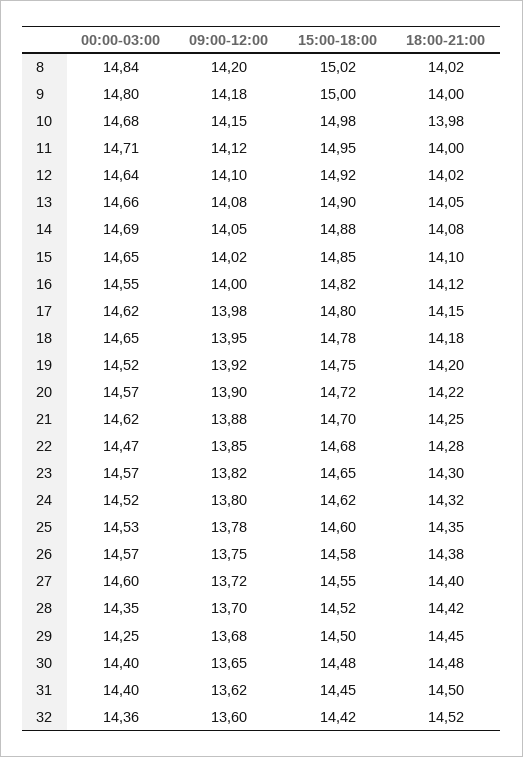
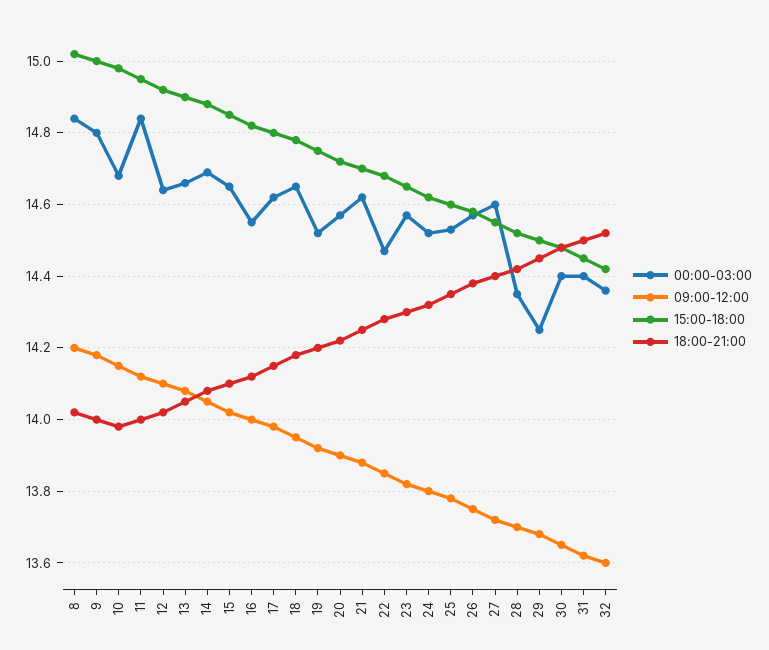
  {
    "00:00-03:00": {
      "8": 14.84,
      "9": 14.8,
      "10": 14.68,
-     "11": 14.71,
+     "11": 14.85,
      "12": 14.64,
      "13": 14.66,
      "14": 14.69,
      "15": 14.65,
      "16": 14.55,
      "17": 14.62,
      "18": 14.65,
      "19": 14.52,
      "20": 14.57,
      "21": 14.62,
      "22": 14.47,
      "23": 14.57,
      "24": 14.52,
      "25": 14.53,
      "26": 14.57,
      "27": 14.6,
      "28": 14.35,
      "29": 14.25,
      "30": 14.4,
      "31": 14.4,
      "32": 14.36
    },
    "09:00-12:00": {
      "8": 14.2,
      "9": 14.18,
      "10": 14.15,
      "11": 14.12,
      "12": 14.1,
      "13": 14.08,
      "14": 14.05,
      "15": 14.02,
      "16": 14,
      "17": 13.98,
      "18": 13.95,
      "19": 13.92,
      "20": 13.9,
      "21": 13.88,
      "22": 13.85,
      "23": 13.82,
      "24": 13.8,
      "25": 13.78,
      "26": 13.75,
      "27": 13.72,
      "28": 13.7,
      "29": 13.68,
      "30": 13.65,
      "31": 13.62,
      "32": 13.6
    },
    "15:00-18:00": {
      "8": 15.02,
      "9": 15,
      "10": 14.98,
      "11": 14.95,
      "12": 14.92,
      "13": 14.9,
      "14": 14.88,
      "15": 14.85,
      "16": 14.82,
      "17": 14.8,
      "18": 14.78,
      "19": 14.75,
      "20": 14.72,
      "21": 14.7,
      "22": 14.68,
      "23": 14.65,
      "24": 14.62,
      "25": 14.6,
      "26": 14.58,
      "27": 14.55,
      "28": 14.52,
      "29": 14.5,
      "30": 14.48,
      "31": 14.45,
      "32": 14.42
    },
    "18:00-21:00": {
      "8": 14.02,
      "9": 14,
      "10": 13.98,
      "11": 14,
      "12": 14.02,
      "13": 14.05,
      "14": 14.08,
      "15": 14.1,
      "16": 14.12,
      "17": 14.15,
      "18": 14.18,
      "19": 14.2,
      "20": 14.22,
      "21": 14.25,
      "22": 14.28,
      "23": 14.3,
      "24": 14.32,
      "25": 14.35,
      "26": 14.38,
      "27": 14.4,
      "28": 14.42,
      "29": 14.45,
      "30": 14.48,
      "31": 14.5,
      "32": 14.52
    }
  }

